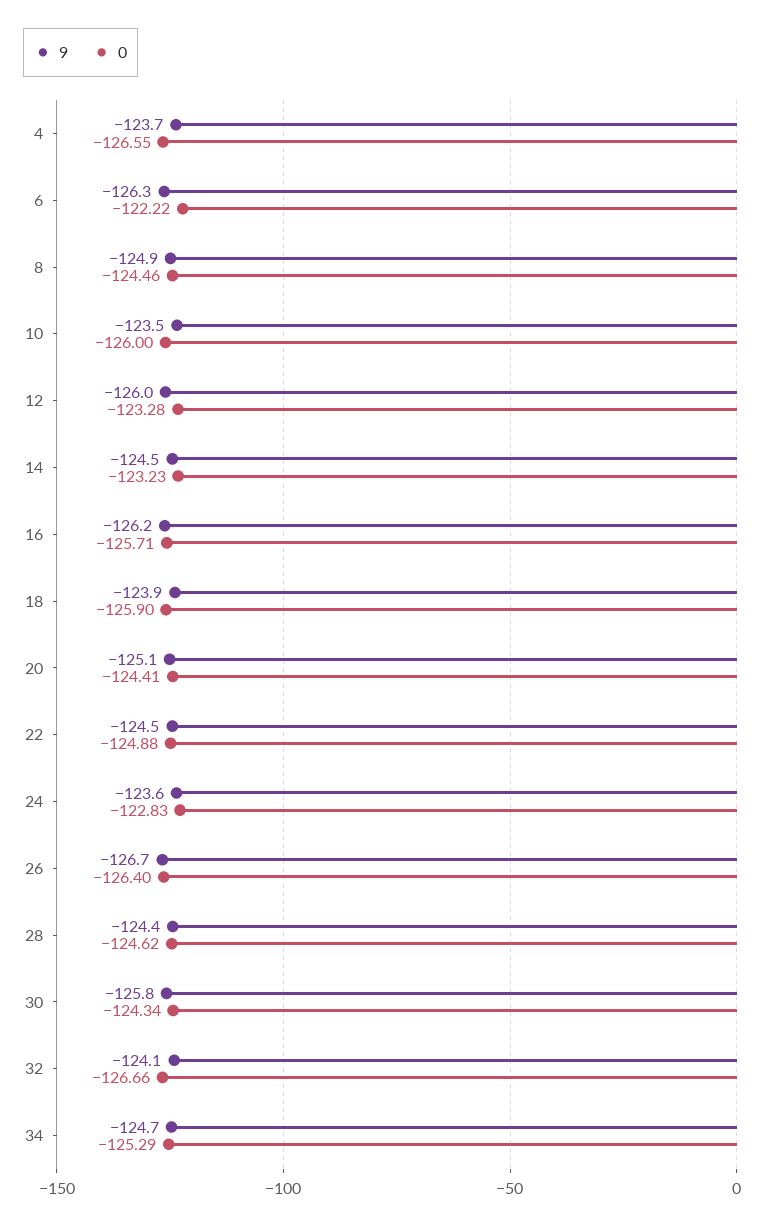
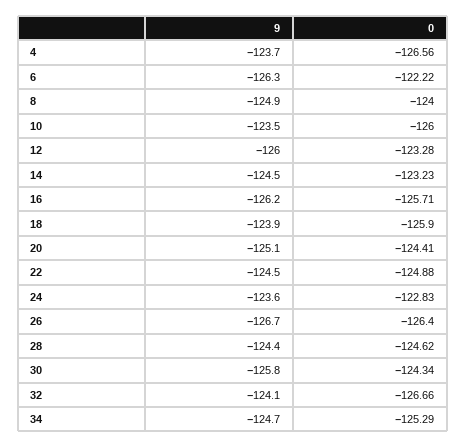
  {
    "9": {
      "4": -123.7,
      "6": -126.3,
      "8": -124.9,
      "10": -123.5,
      "12": -126,
      "14": -124.5,
      "16": -126.2,
      "18": -123.9,
      "20": -125.1,
      "22": -124.5,
      "24": -123.6,
      "26": -126.7,
      "28": -124.4,
      "30": -125.8,
      "32": -124.1,
      "34": -124.7
    },
    "0": {
-     "4": -126.55,
+     "4": -126.56,
      "6": -122.22,
-     "8": -124.46,
+     "8": -124,
      "10": -126,
      "12": -123.28,
      "14": -123.23,
      "16": -125.71,
      "18": -125.9,
      "20": -124.41,
      "22": -124.88,
      "24": -122.83,
      "26": -126.4,
      "28": -124.62,
      "30": -124.34,
      "32": -126.66,
      "34": -125.29
    }
  }

